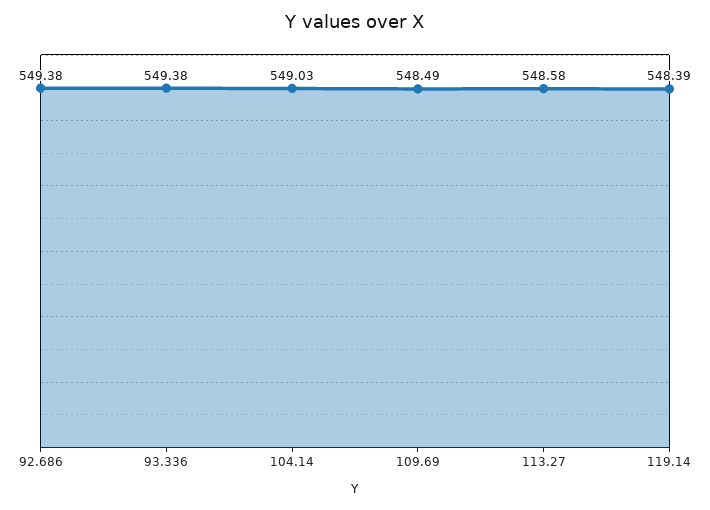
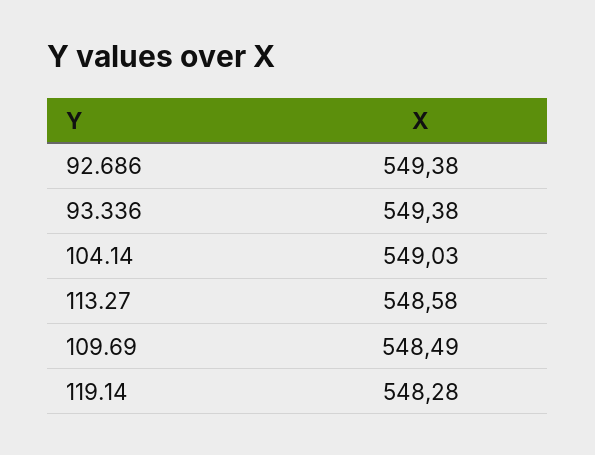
  {
    "92.686": 549.38,
    "93.336": 549.38,
    "104.14": 549.03,
    "109.69": 548.49,
    "113.27": 548.58,
-   "119.14": 548.39
+   "119.14": 548.28
  }

